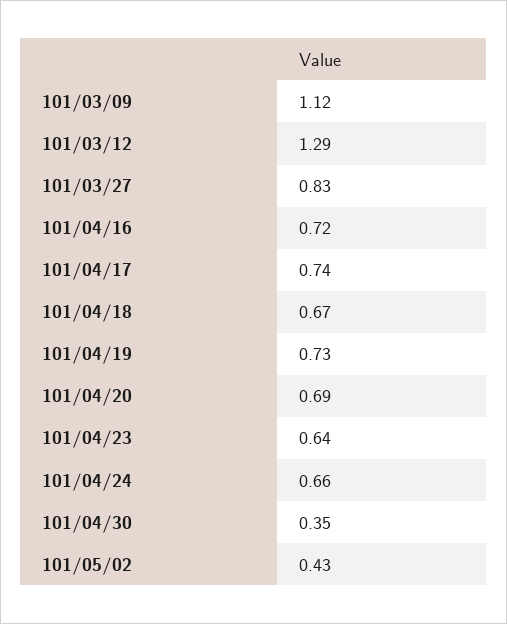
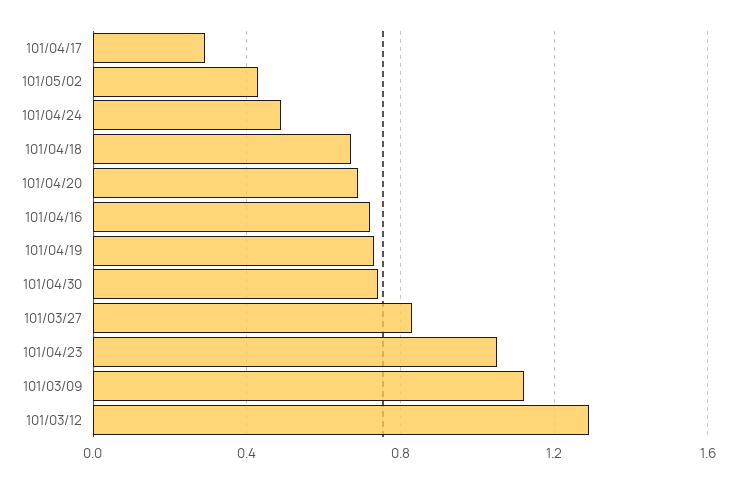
  {
    "101/03/09": 1.12,
    "101/03/12": 1.29,
    "101/03/27": 0.83,
    "101/04/16": 0.72,
-   "101/04/17": 0.74,
+   "101/04/17": 0.3,
    "101/04/18": 0.67,
    "101/04/19": 0.73,
    "101/04/20": 0.69,
-   "101/04/23": 0.64,
+   "101/04/23": 1.05,
-   "101/04/24": 0.66,
+   "101/04/24": 0.5,
-   "101/04/30": 0.35,
+   "101/04/30": 0.75,
    "101/05/02": 0.43
  }

